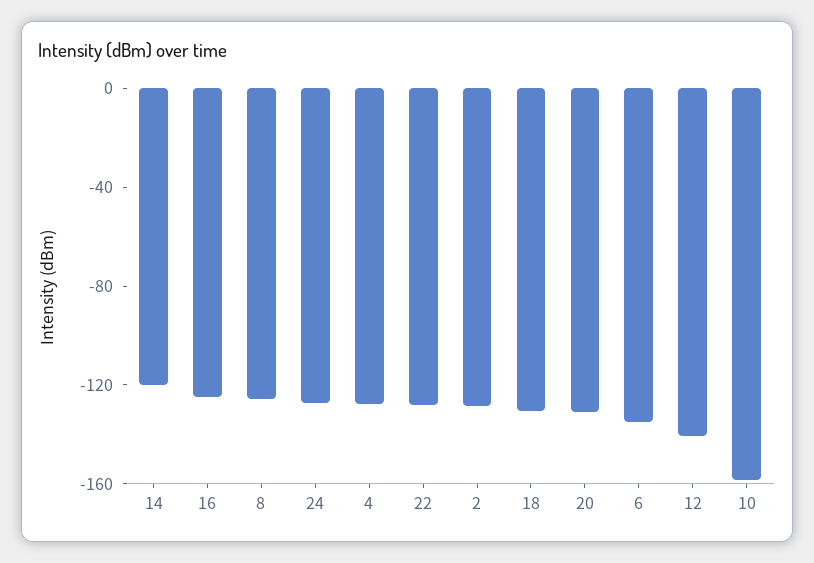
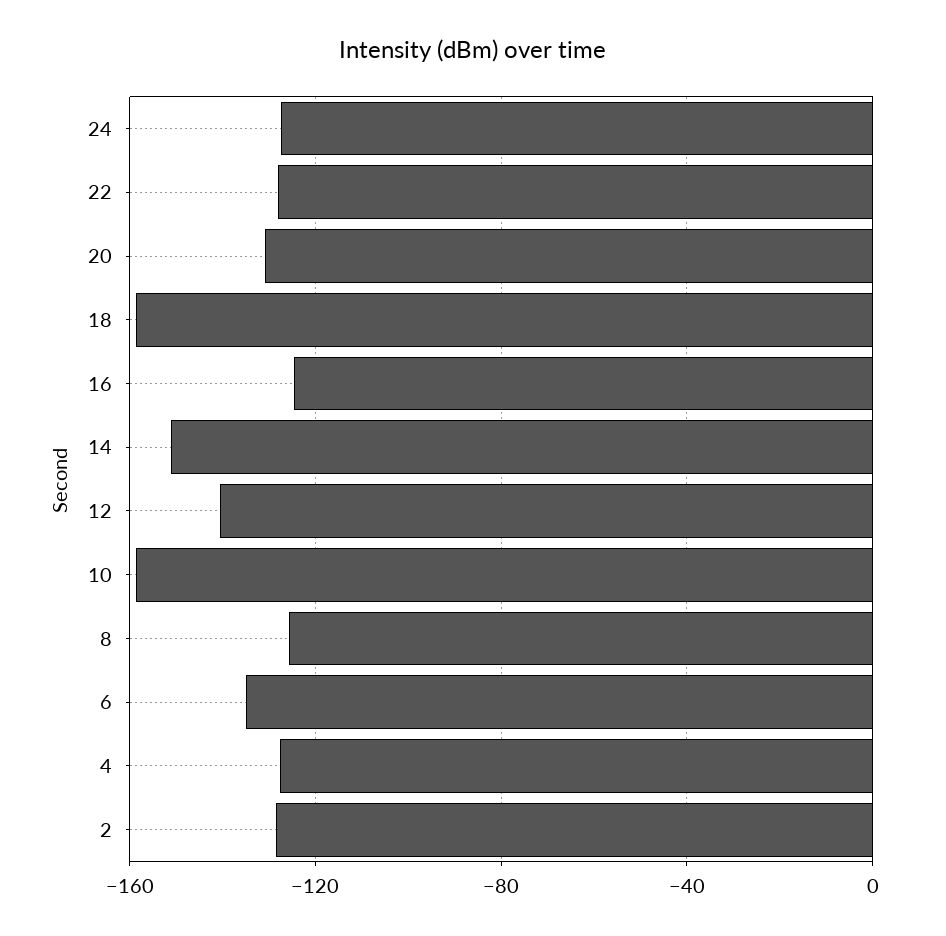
  {
-   "14": -120,
+   "14": -150,
    "16": -125,
    "8": -125,
    "24": -125,
    "4": -130,
    "22": -130,
    "2": -130,
-   "18": -130,
+   "18": -160,
    "20": -130,
    "6": -135,
    "12": -140,
    "10": -160
  }

